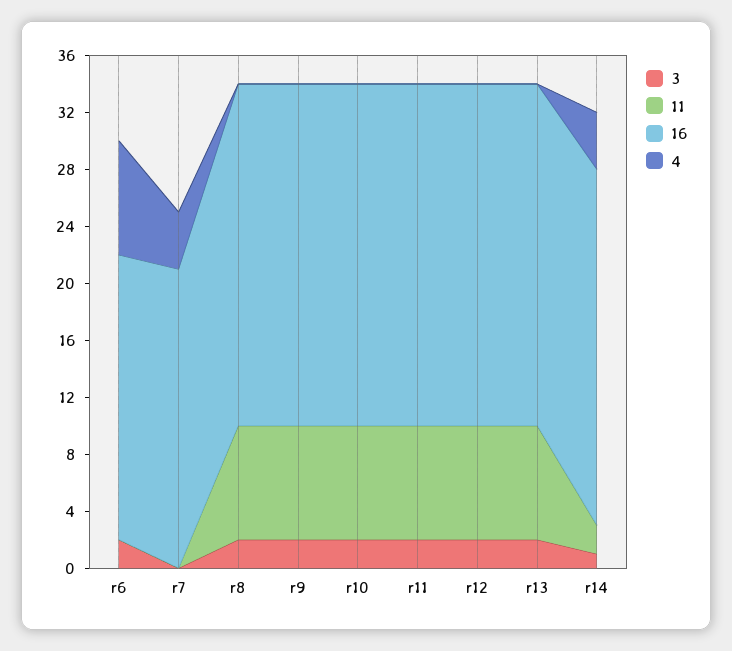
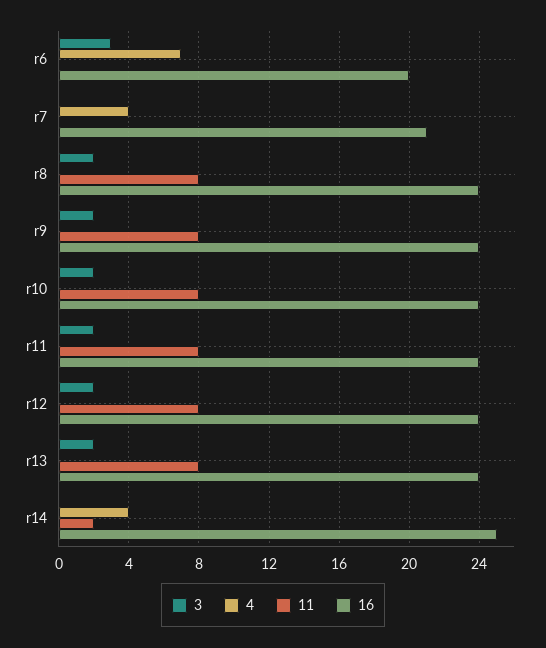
  {
    "3": {
-     "r6": 2,
+     "r6": 3,
      "r7": 0,
      "r8": 2,
      "r9": 2,
      "r10": 2,
      "r11": 2,
      "r12": 2,
      "r13": 2,
-     "r14": 1
+     "r14": 0
    },
    "11": {
      "r6": 0,
      "r7": 0,
      "r8": 8,
      "r9": 8,
      "r10": 8,
      "r11": 8,
      "r12": 8,
      "r13": 8,
      "r14": 2
    },
    "16": {
      "r6": 20,
      "r7": 21,
      "r8": 24,
      "r9": 24,
      "r10": 24,
      "r11": 24,
      "r12": 24,
      "r13": 24,
      "r14": 25
    },
    "4": {
-     "r6": 8,
+     "r6": 7,
      "r7": 4,
      "r8": 0,
      "r9": 0,
      "r10": 0,
      "r11": 0,
      "r12": 0,
      "r13": 0,
      "r14": 4
    }
  }

